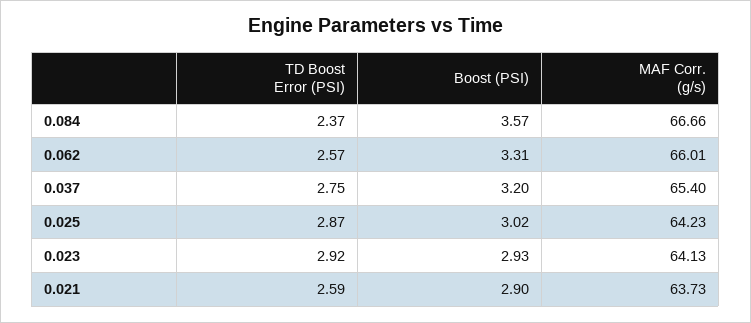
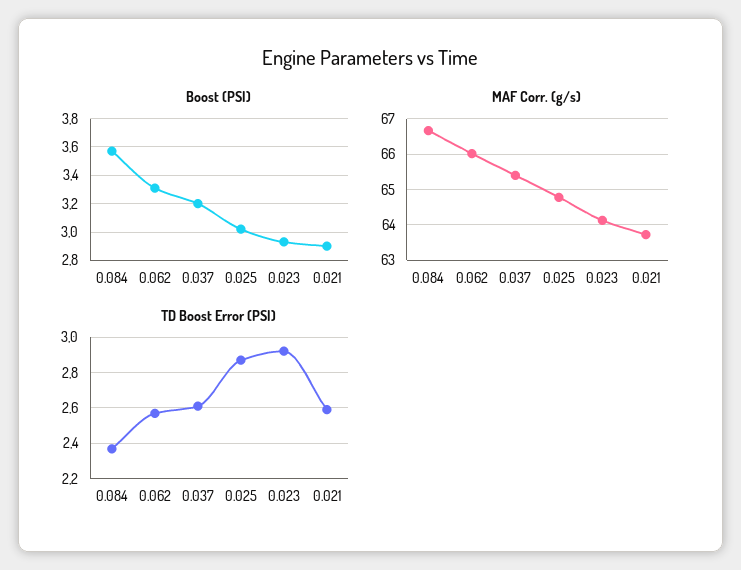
  {
    "TD Boost Error (PSI)": {
      "0.084": 2.37,
      "0.062": 2.57,
-     "0.037": 2.75,
+     "0.037": 2.6,
      "0.025": 2.87,
      "0.023": 2.92,
      "0.021": 2.59
    },
    "Boost (PSI)": {
      "0.084": 3.57,
      "0.062": 3.31,
      "0.037": 3.2,
      "0.025": 3.02,
      "0.023": 2.93,
      "0.021": 2.9
    },
    "MAF Corr. (g/s)": {
      "0.084": 66.66,
      "0.062": 66.01,
      "0.037": 65.4,
-     "0.025": 64.23,
+     "0.025": 64.8,
      "0.023": 64.13,
      "0.021": 63.73
    }
  }

